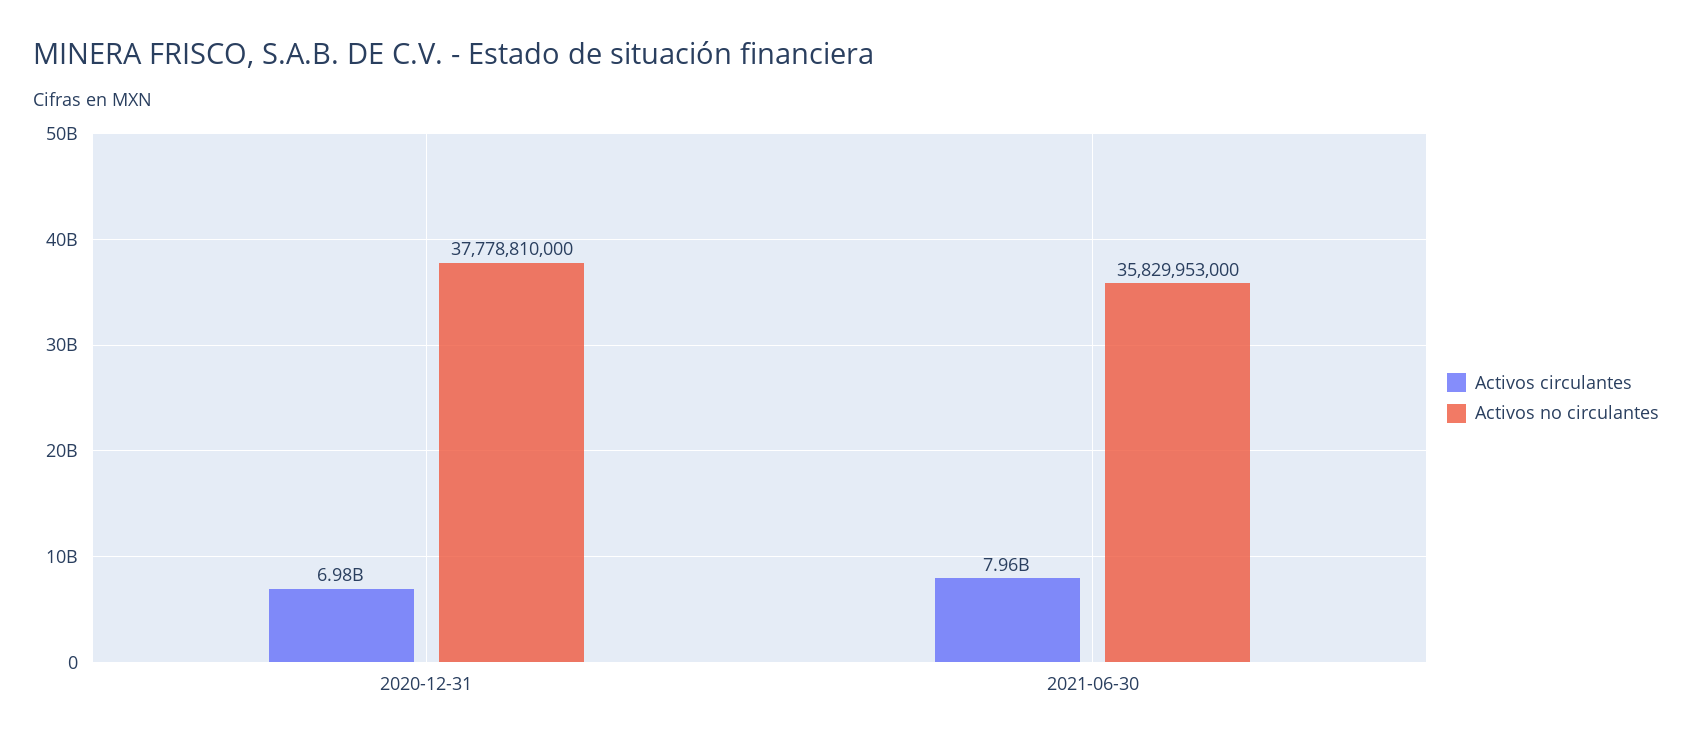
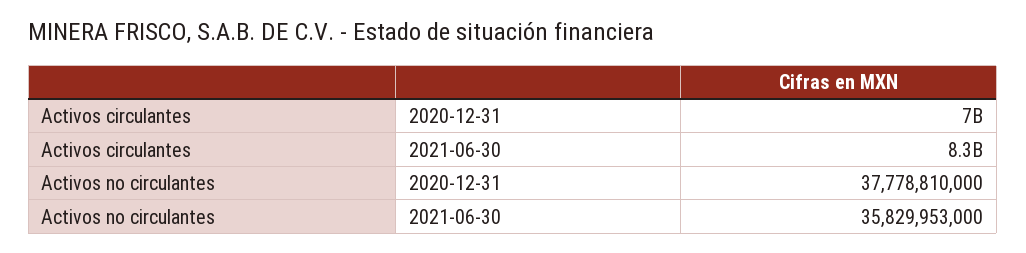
  {
    "Activos circulantes": {
      "2020-12-31": 6980000000,
-     "2021-06-30": 7960000000
+     "2021-06-30": 8300000000
    },
    "Activos no circulantes": {
      "2020-12-31": 37778810000,
      "2021-06-30": 35829953000
    }
  }

